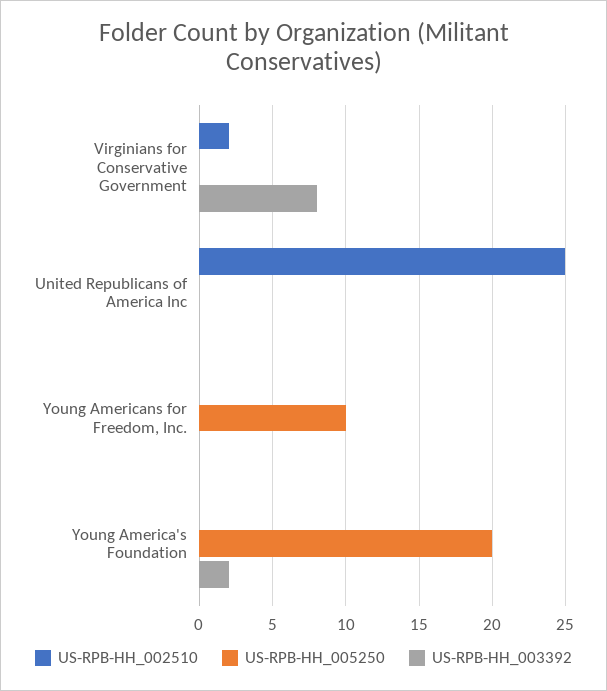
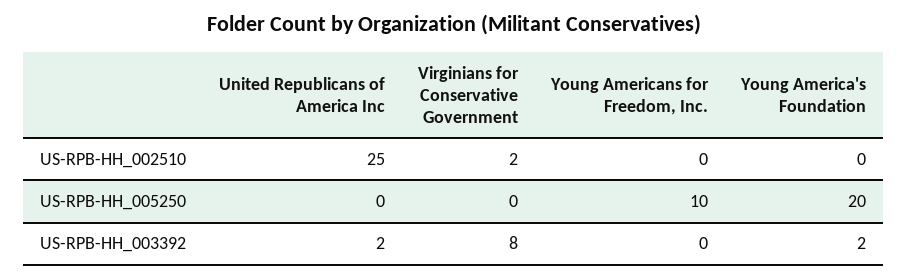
  {
    "US-RPB-HH_002510": {
      "Virginians for Conservative Government": 2,
      "United Republicans of America Inc": 25,
      "Young Americans for Freedom, Inc.": 0,
      "Young America's Foundation": 0
    },
    "US-RPB-HH_005250": {
      "Virginians for Conservative Government": 0,
      "United Republicans of America Inc": 0,
      "Young Americans for Freedom, Inc.": 10,
      "Young America's Foundation": 20
    },
    "US-RPB-HH_003392": {
      "Virginians for Conservative Government": 8,
-     "United Republicans of America Inc": 0,
+     "United Republicans of America Inc": 2,
      "Young Americans for Freedom, Inc.": 0,
      "Young America's Foundation": 2
    }
  }

